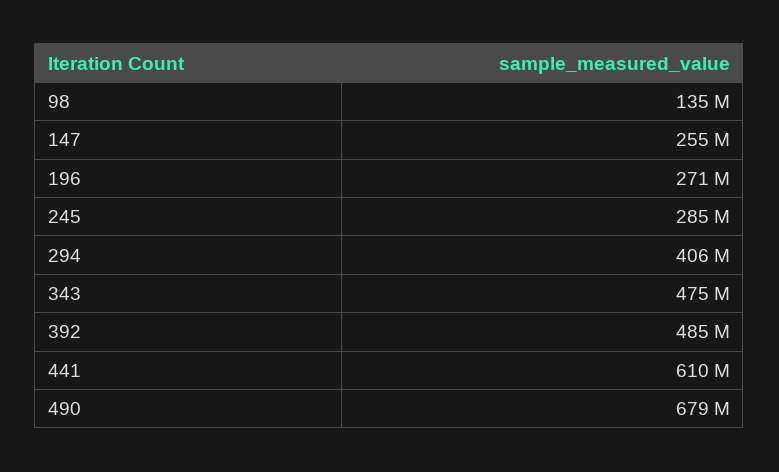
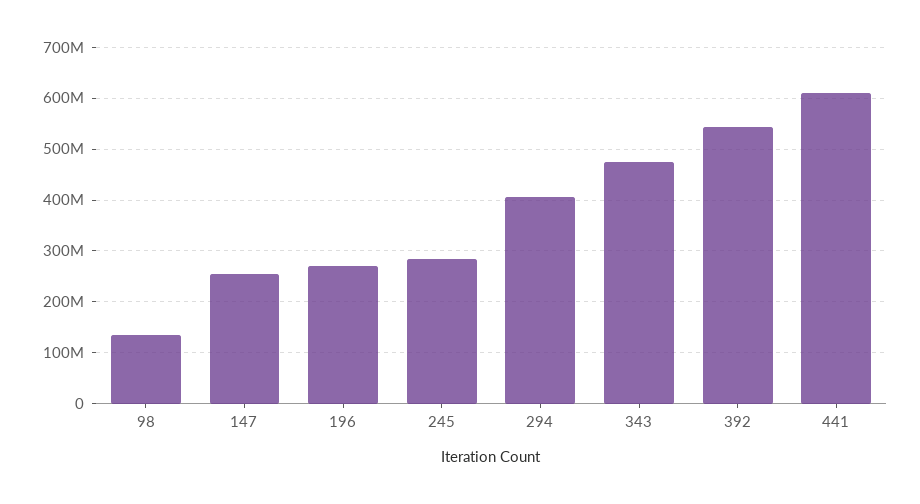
  {
    "98": 135000000,
    "147": 255000000,
    "196": 271000000,
    "245": 285000000,
    "294": 406000000,
    "343": 475000000,
-   "392": 485000000,
+   "392": 540000000,
-   "441": 610000000,
+   "441": 610000000
-   "490": 679000000
  }

